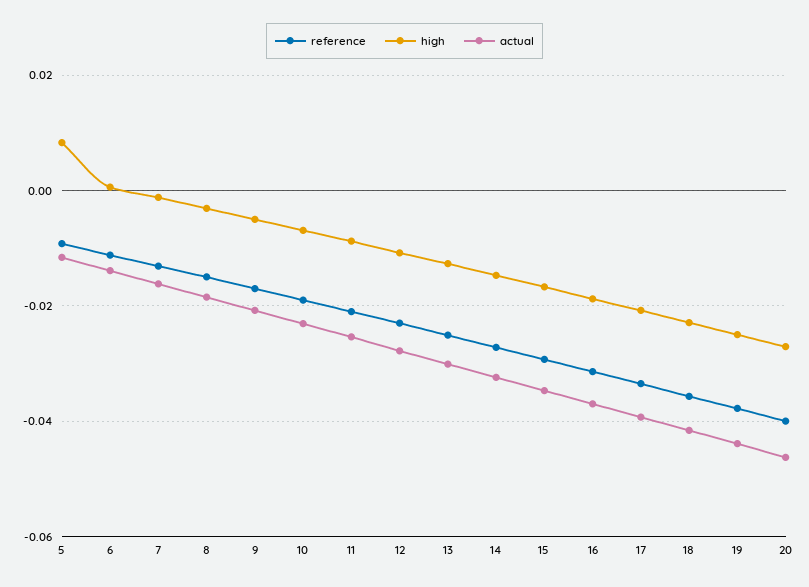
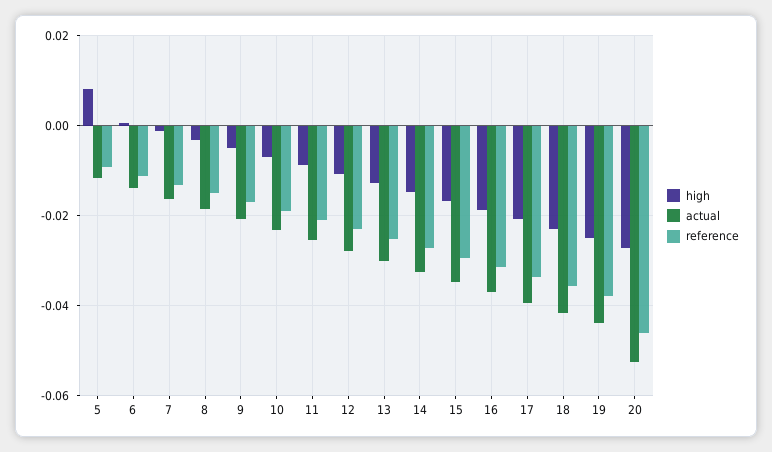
  {
    "reference": {
      "5": -0.01,
      "6": -0.012,
      "7": -0.014,
      "8": -0.016,
      "9": -0.018,
      "10": -0.02,
      "11": -0.022,
      "12": -0.024,
      "13": -0.026,
      "14": -0.028,
      "15": -0.03,
      "16": -0.032,
      "17": -0.034,
      "18": -0.036,
      "19": -0.038,
-     "20": -0.04
+     "20": -0.046
    },
    "high": {
      "5": 0.008,
      "6": 0,
      "7": -0.002,
      "8": -0.004,
      "9": -0.006,
      "10": -0.006,
      "11": -0.008,
      "12": -0.01,
      "13": -0.012,
      "14": -0.014,
      "15": -0.016,
      "16": -0.018,
      "17": -0.02,
      "18": -0.022,
      "19": -0.026,
      "20": -0.028
    },
    "actual": {
      "5": -0.012,
      "6": -0.014,
      "7": -0.016,
      "8": -0.018,
      "9": -0.02,
      "10": -0.024,
      "11": -0.026,
      "12": -0.028,
      "13": -0.03,
      "14": -0.032,
      "15": -0.034,
      "16": -0.038,
      "17": -0.04,
      "18": -0.042,
      "19": -0.044,
-     "20": -0.046
+     "20": -0.052
    }
  }

